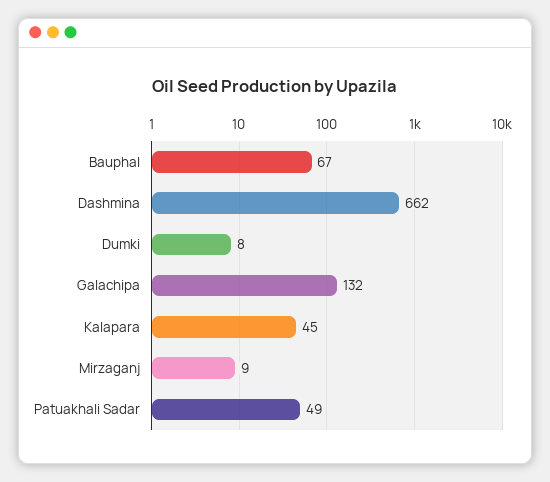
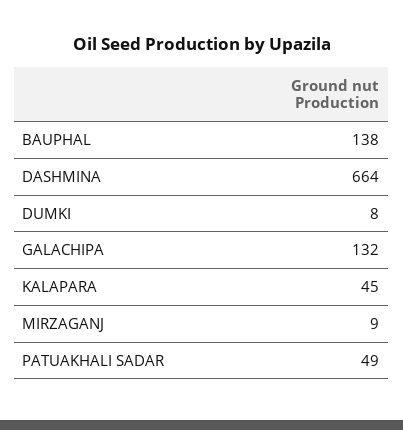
  {
-   "Bauphal": 67,
+   "Bauphal": 138,
-   "Dashmina": 662,
+   "Dashmina": 664,
    "Dumki": 8,
    "Galachipa": 132,
    "Kalapara": 45,
    "Mirzaganj": 9,
    "Patuakhali Sadar": 49
  }

